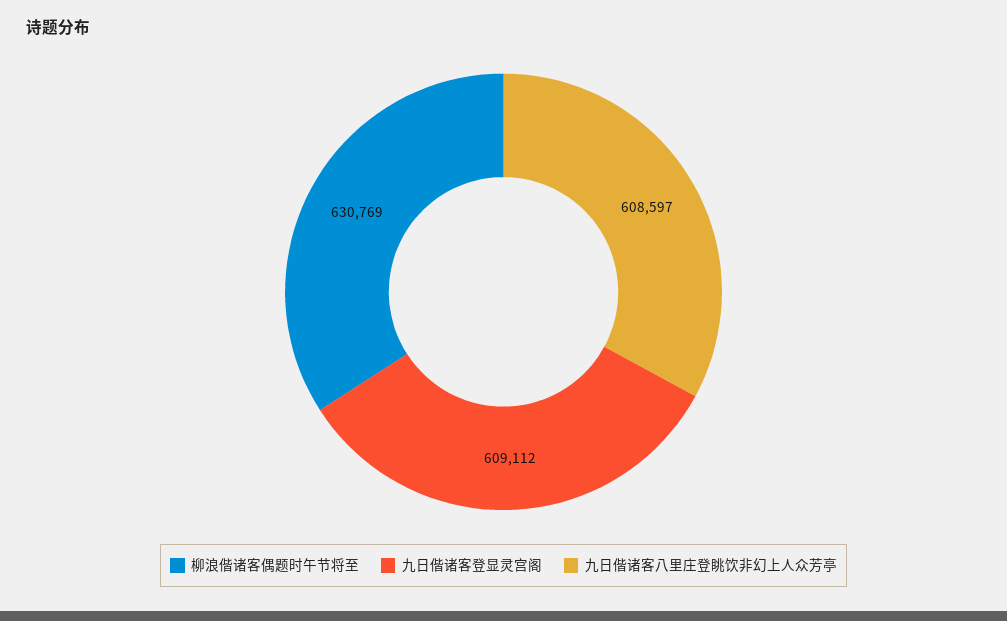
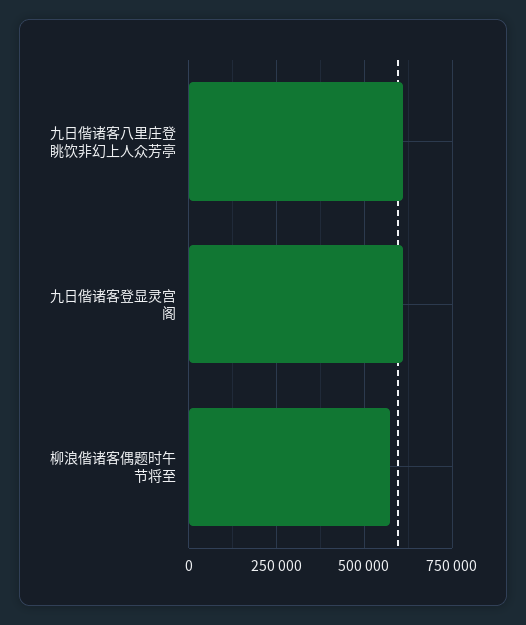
  {
-   "柳浪偕诸客偶题时午节将至": 630769,
+   "柳浪偕诸客偶题时午节将至": 575000,
    "九日偕诸客登显灵宫阁": 609112,
    "九日偕诸客八里庄登眺饮非幻上人众芳亭": 608597
  }

